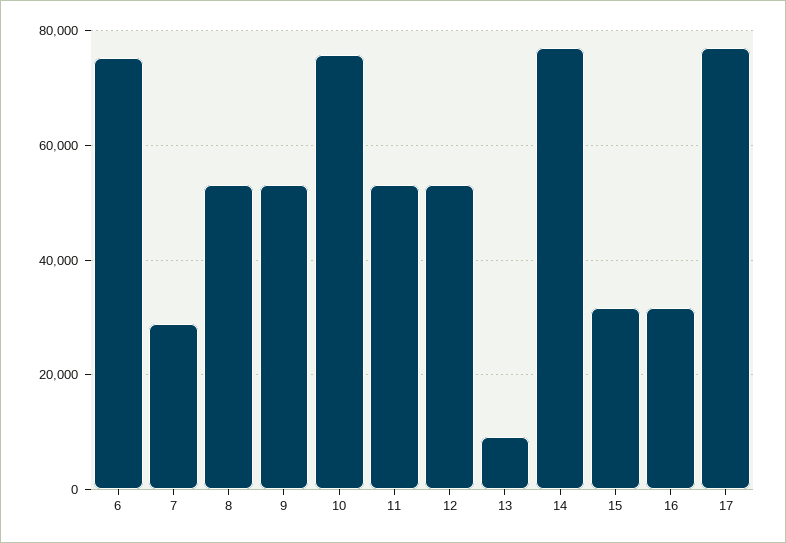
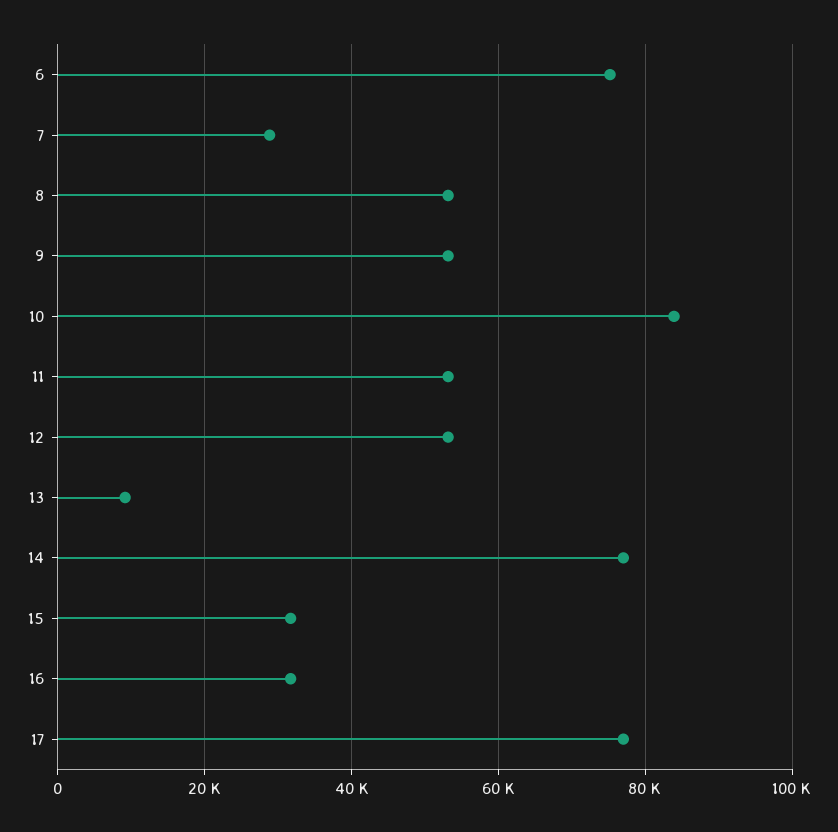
  {
    "6": 76000,
    "7": 28000,
    "8": 54000,
    "9": 54000,
-   "10": 76000,
+   "10": 84000,
    "11": 54000,
    "12": 54000,
    "13": 10000,
    "14": 76000,
    "15": 32000,
    "16": 32000,
    "17": 76000
  }

